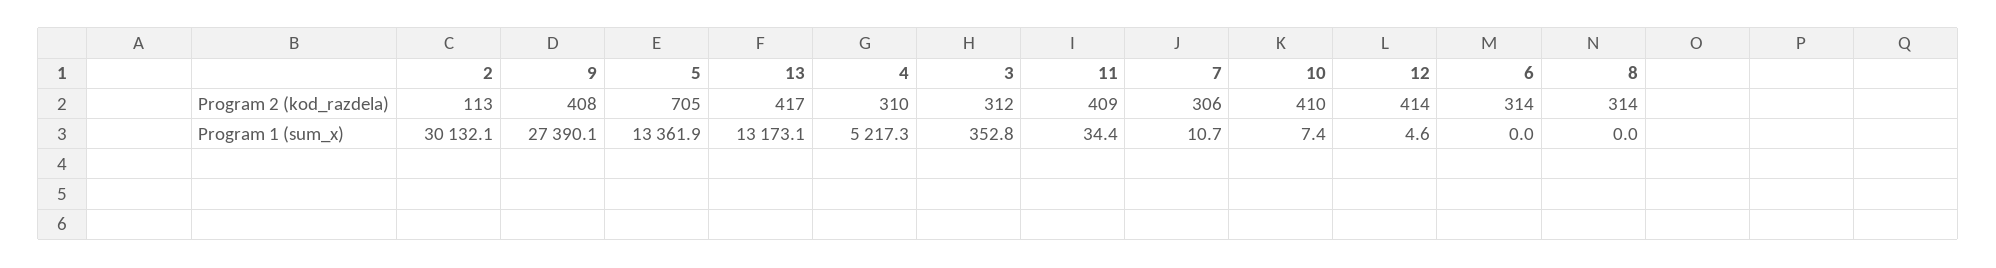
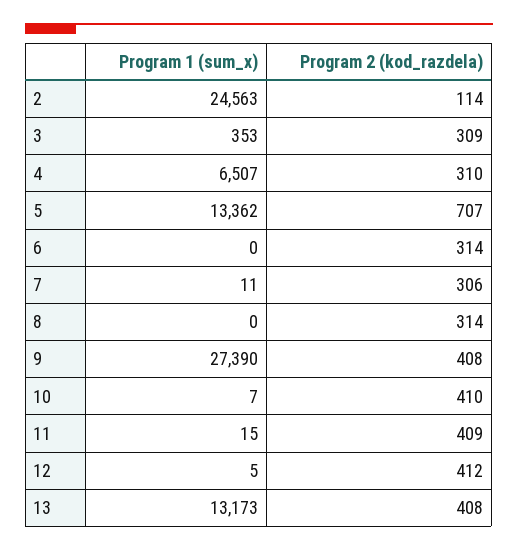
  {
    "2": {
-     "Program 2 (kod_razdela)": 113,
+     "Program 2 (kod_razdela)": 114,
-     "Program 1 (sum_x)": 30132.1
+     "Program 1 (sum_x)": 24563
    },
    "9": {
      "Program 2 (kod_razdela)": 408,
      "Program 1 (sum_x)": 27390.1
    },
    "5": {
-     "Program 2 (kod_razdela)": 705,
+     "Program 2 (kod_razdela)": 707,
      "Program 1 (sum_x)": 13361.9
    },
    "13": {
-     "Program 2 (kod_razdela)": 417,
+     "Program 2 (kod_razdela)": 408,
      "Program 1 (sum_x)": 13173.1
    },
    "4": {
      "Program 2 (kod_razdela)": 310,
-     "Program 1 (sum_x)": 5217.3
+     "Program 1 (sum_x)": 6507
    },
    "3": {
-     "Program 2 (kod_razdela)": 312,
+     "Program 2 (kod_razdela)": 309,
      "Program 1 (sum_x)": 352.8
    },
    "11": {
      "Program 2 (kod_razdela)": 409,
-     "Program 1 (sum_x)": 34.4
+     "Program 1 (sum_x)": 15
    },
    "7": {
      "Program 2 (kod_razdela)": 306,
      "Program 1 (sum_x)": 10.7
    },
    "10": {
      "Program 2 (kod_razdela)": 410,
      "Program 1 (sum_x)": 7.4
    },
    "12": {
-     "Program 2 (kod_razdela)": 414,
+     "Program 2 (kod_razdela)": 412,
      "Program 1 (sum_x)": 4.6
    },
    "6": {
      "Program 2 (kod_razdela)": 314,
      "Program 1 (sum_x)": 0
    },
    "8": {
      "Program 2 (kod_razdela)": 314,
      "Program 1 (sum_x)": 0
    }
  }

